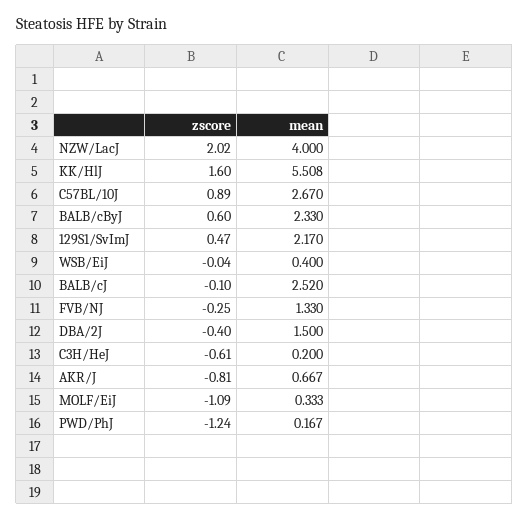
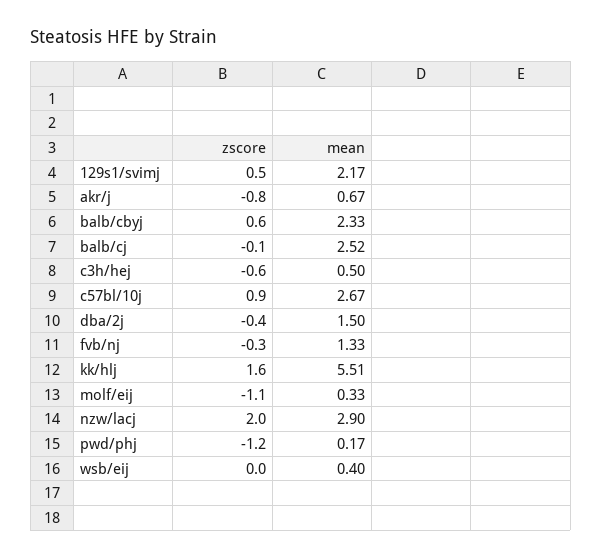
  {
    "zscore": {
      "NZW/LacJ": 2.02,
      "KK/HlJ": 1.6,
      "C57BL/10J": 0.89,
      "BALB/cByJ": 0.6,
      "129S1/SvImJ": 0.47,
      "WSB/EiJ": -0.04,
      "BALB/cJ": -0.1,
      "FVB/NJ": -0.25,
      "DBA/2J": -0.4,
      "C3H/HeJ": -0.61,
      "AKR/J": -0.81,
      "MOLF/EiJ": -1.09,
      "PWD/PhJ": -1.24
    },
    "mean": {
-     "NZW/LacJ": 4,
+     "NZW/LacJ": 2.9,
      "KK/HlJ": 5.508,
      "C57BL/10J": 2.67,
      "BALB/cByJ": 2.33,
      "129S1/SvImJ": 2.17,
      "WSB/EiJ": 0.4,
      "BALB/cJ": 2.52,
      "FVB/NJ": 1.33,
      "DBA/2J": 1.5,
-     "C3H/HeJ": 0.2,
+     "C3H/HeJ": 0.5,
      "AKR/J": 0.667,
      "MOLF/EiJ": 0.333,
      "PWD/PhJ": 0.167
    }
  }

